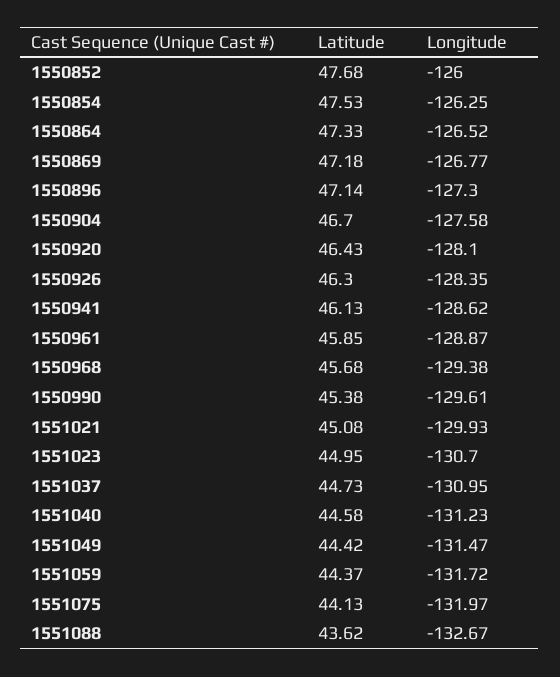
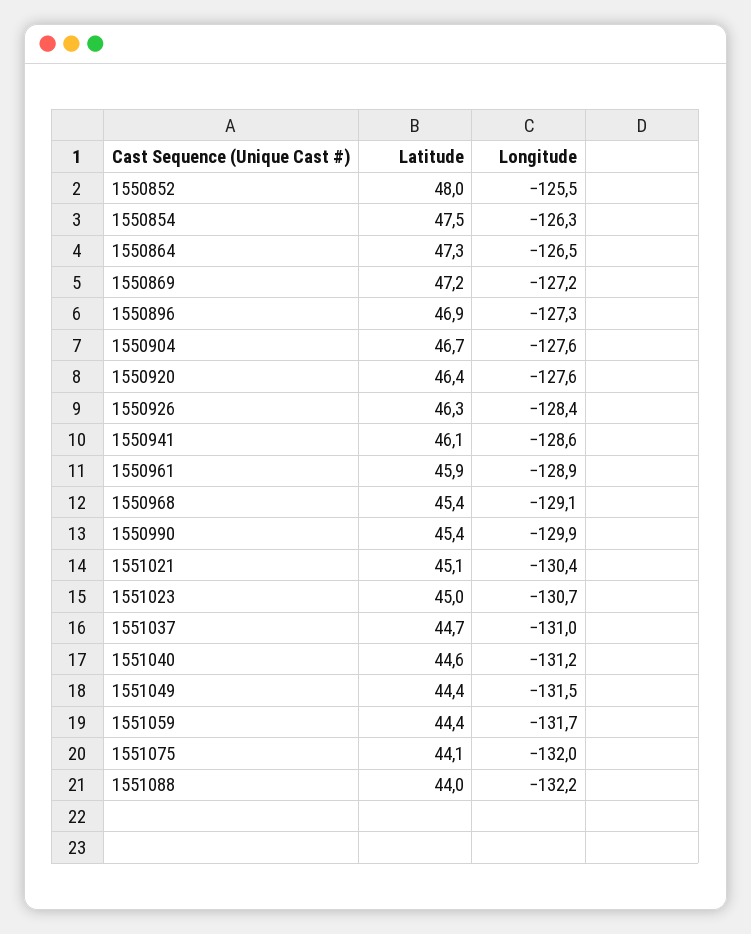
  {
    "Latitude": {
-     "1550852": 47.68,
+     "1550852": 48,
      "1550854": 47.53,
      "1550864": 47.33,
      "1550869": 47.18,
-     "1550896": 47.14,
+     "1550896": 46.9,
      "1550904": 46.7,
      "1550920": 46.43,
      "1550926": 46.3,
      "1550941": 46.13,
      "1550961": 45.85,
-     "1550968": 45.68,
+     "1550968": 45.4,
      "1550990": 45.38,
      "1551021": 45.08,
      "1551023": 44.95,
      "1551037": 44.73,
      "1551040": 44.58,
      "1551049": 44.42,
      "1551059": 44.37,
      "1551075": 44.13,
-     "1551088": 43.62
+     "1551088": 44
    },
    "Longitude": {
-     "1550852": -126,
+     "1550852": -125.5,
      "1550854": -126.25,
      "1550864": -126.52,
-     "1550869": -126.77,
+     "1550869": -127.2,
      "1550896": -127.3,
      "1550904": -127.58,
-     "1550920": -128.1,
+     "1550920": -127.6,
      "1550926": -128.35,
      "1550941": -128.62,
      "1550961": -128.87,
-     "1550968": -129.38,
+     "1550968": -129.1,
-     "1550990": -129.61,
+     "1550990": -129.9,
-     "1551021": -129.93,
+     "1551021": -130.4,
      "1551023": -130.7,
      "1551037": -130.95,
      "1551040": -131.23,
      "1551049": -131.47,
      "1551059": -131.72,
      "1551075": -131.97,
-     "1551088": -132.67
+     "1551088": -132.2
    }
  }

